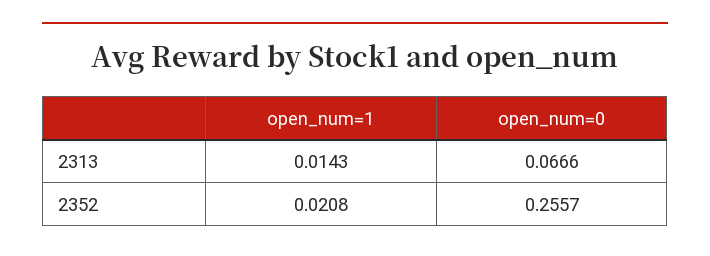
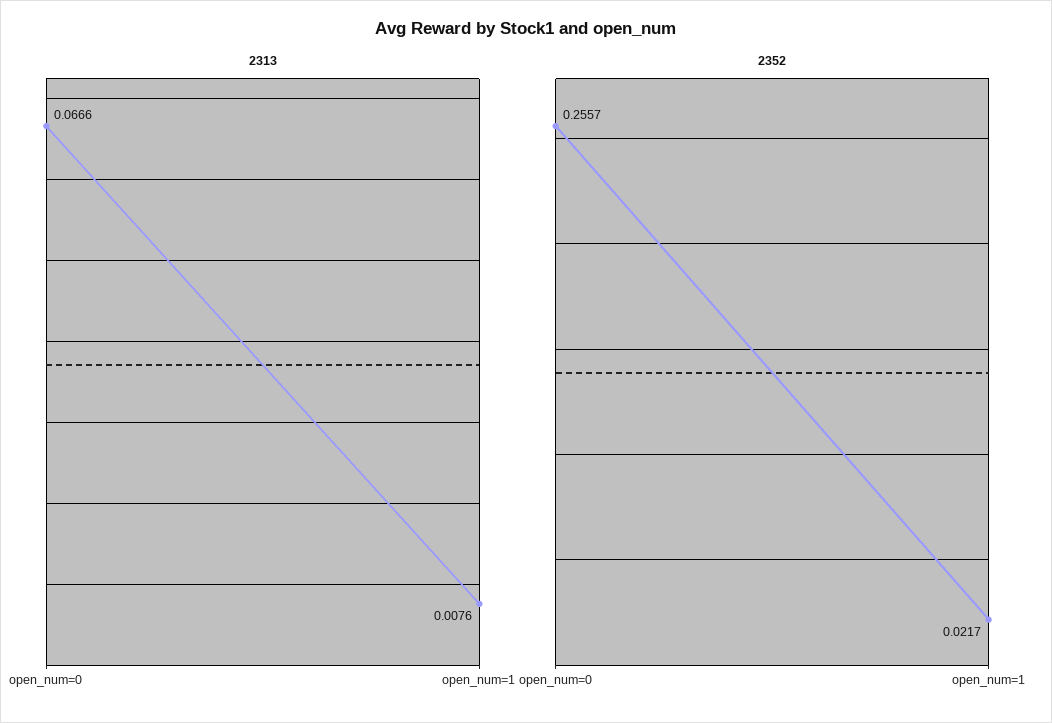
  {
    "2313": {
-     "open_num=1": 0.0143,
+     "open_num=1": 0.0076,
      "open_num=0": 0.0666
    },
    "2352": {
-     "open_num=1": 0.0208,
+     "open_num=1": 0.0217,
      "open_num=0": 0.2557
    }
  }

